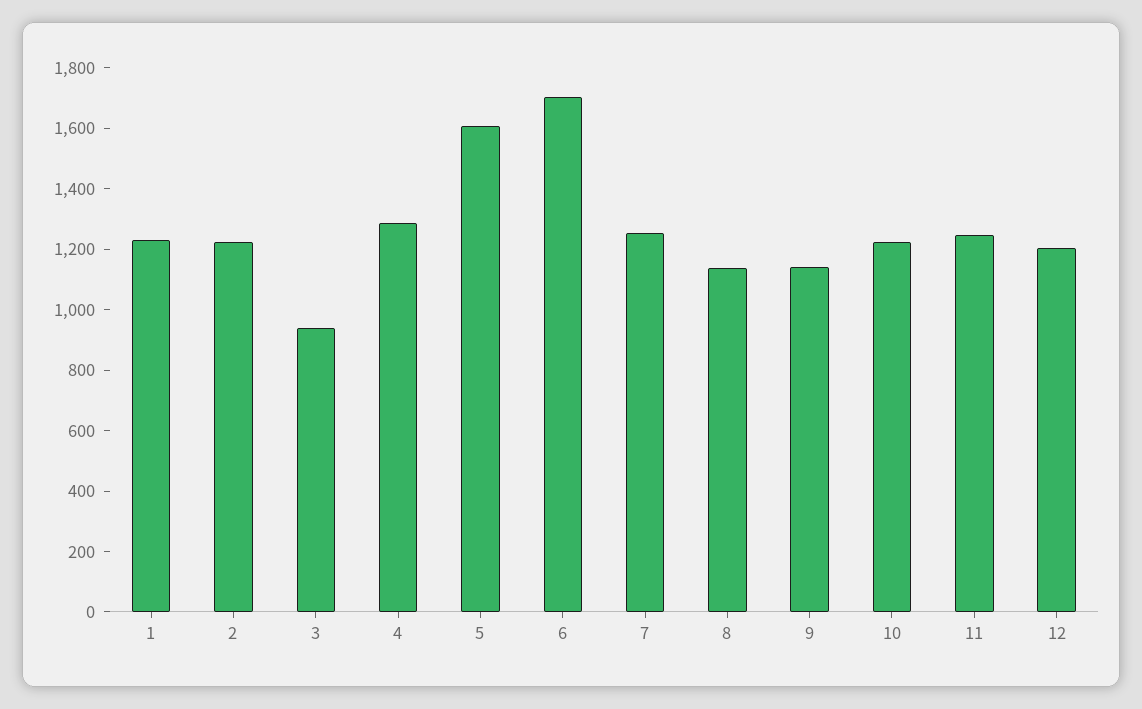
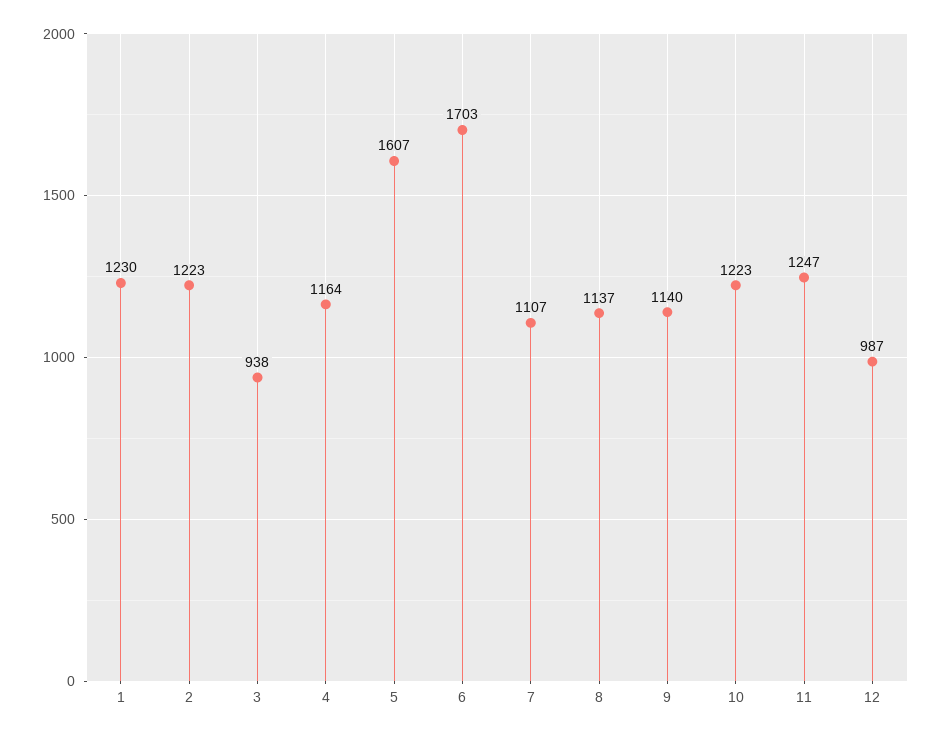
  {
    "1": 1230,
    "2": 1223,
    "3": 938,
-   "4": 1300,
+   "4": 1164,
    "5": 1607,
    "6": 1703,
-   "7": 1250,
+   "7": 1107,
    "8": 1137,
    "9": 1140,
    "10": 1223,
    "11": 1247,
-   "12": 1200
+   "12": 987
  }

